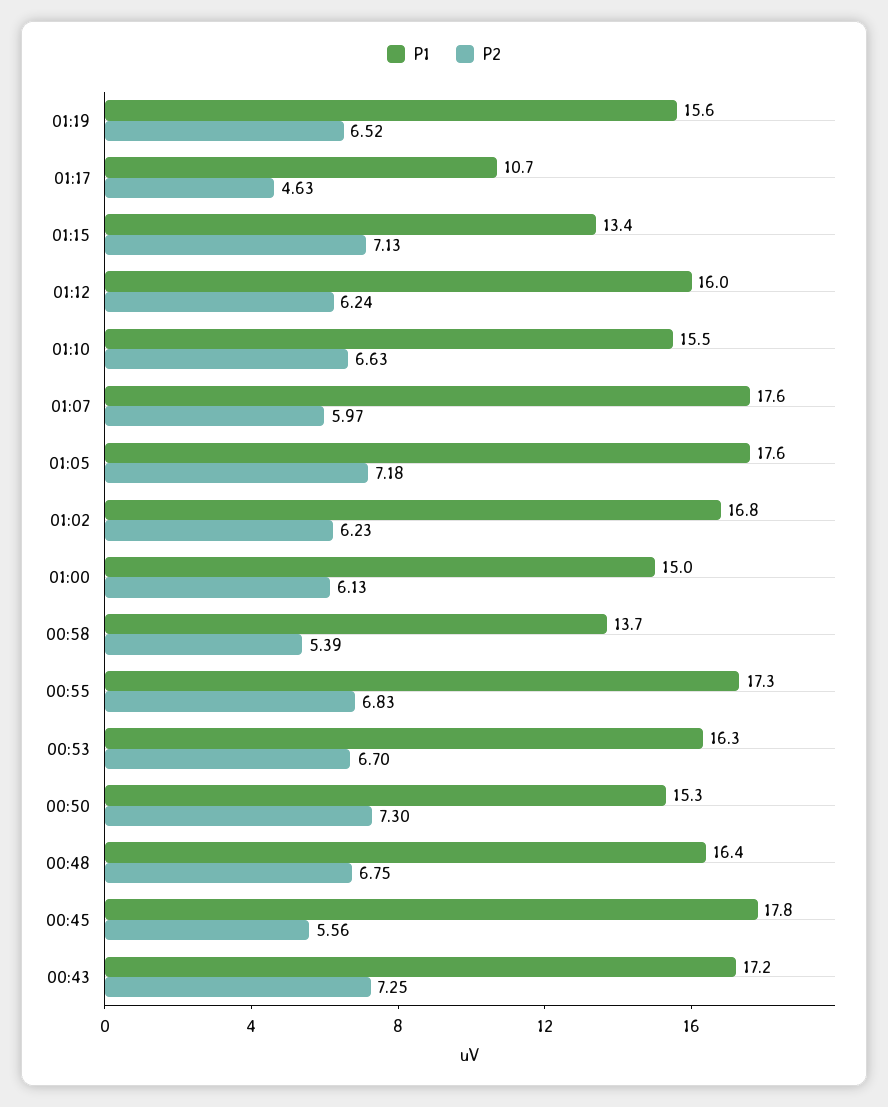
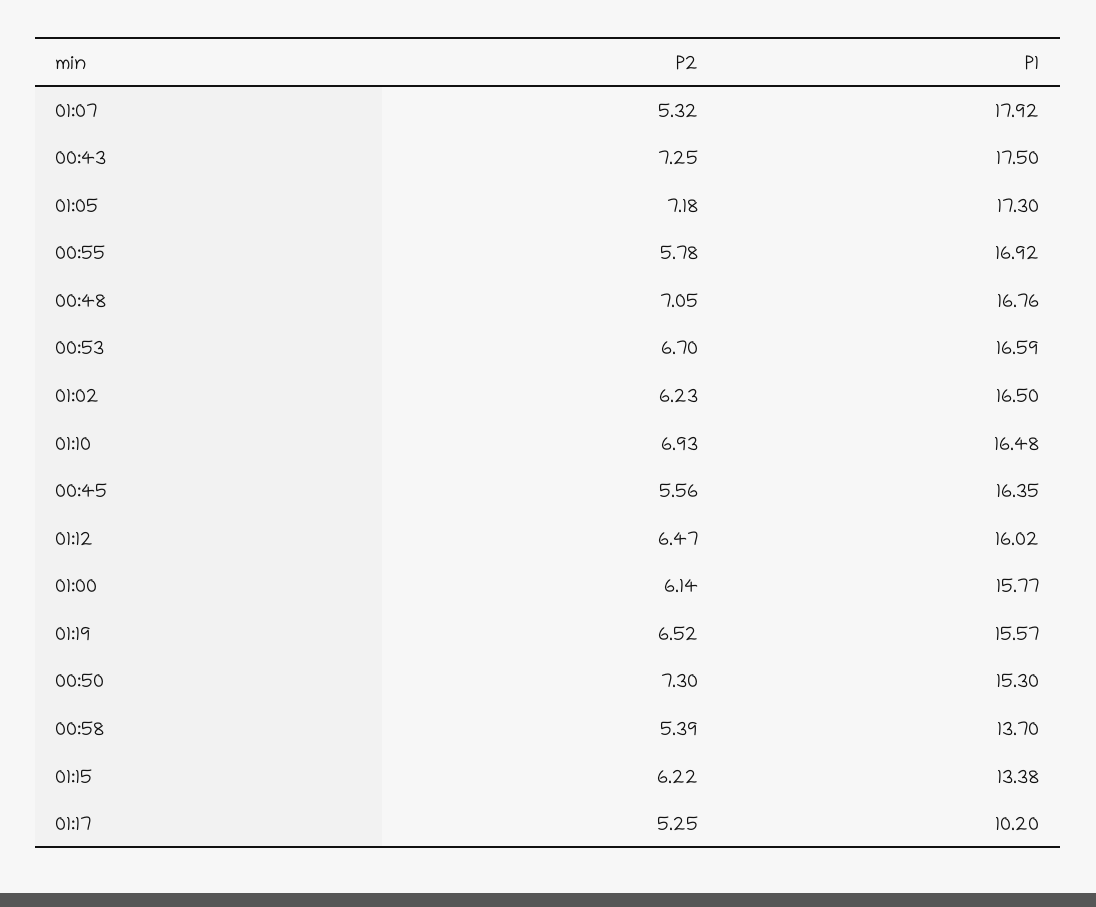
  {
    "P1": {
      "01:19": 15.57,
-     "01:17": 10.7,
+     "01:17": 10.2,
      "01:15": 13.38,
      "01:12": 16.02,
-     "01:10": 15.5,
+     "01:10": 16.48,
-     "01:07": 17.6,
+     "01:07": 17.92,
-     "01:05": 17.6,
+     "01:05": 17.3,
-     "01:02": 16.8,
+     "01:02": 16.5,
-     "01:00": 15,
+     "01:00": 15.77,
      "00:58": 13.7,
-     "00:55": 17.3,
+     "00:55": 16.92,
-     "00:53": 16.3,
+     "00:53": 16.59,
      "00:50": 15.3,
-     "00:48": 16.4,
+     "00:48": 16.76,
-     "00:45": 17.8,
+     "00:45": 16.35,
-     "00:43": 17.2
+     "00:43": 17.5
    },
    "P2": {
      "01:19": 6.52,
-     "01:17": 4.63,
+     "01:17": 5.25,
-     "01:15": 7.13,
+     "01:15": 6.22,
-     "01:12": 6.24,
+     "01:12": 6.47,
-     "01:10": 6.63,
+     "01:10": 6.93,
-     "01:07": 5.97,
+     "01:07": 5.32,
      "01:05": 7.18,
      "01:02": 6.23,
-     "01:00": 6.13,
+     "01:00": 6.14,
      "00:58": 5.39,
-     "00:55": 6.83,
+     "00:55": 5.78,
      "00:53": 6.7,
      "00:50": 7.3,
-     "00:48": 6.75,
+     "00:48": 7.05,
      "00:45": 5.56,
      "00:43": 7.25
    }
  }

